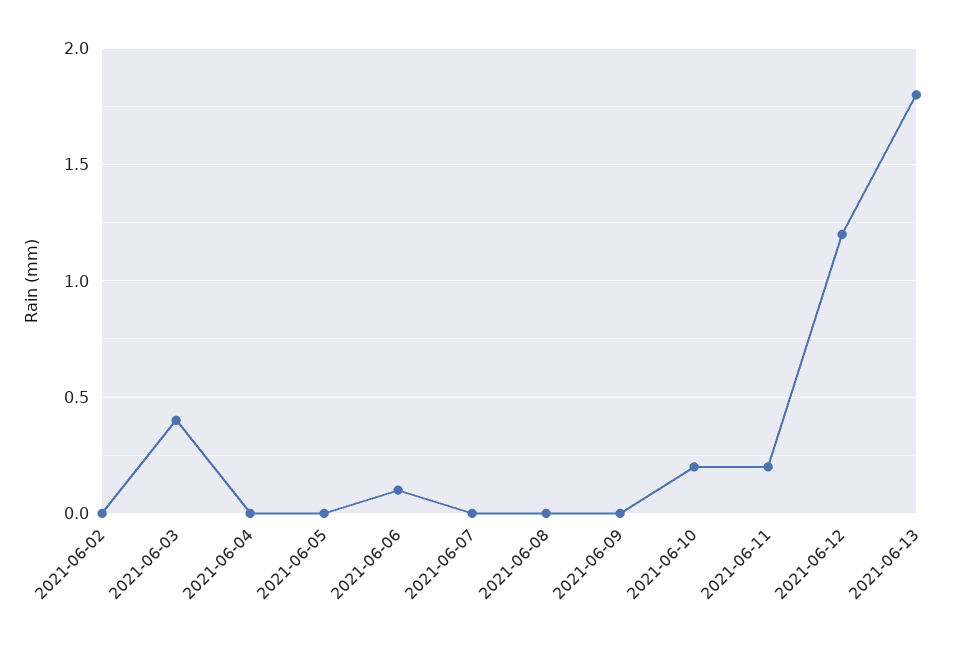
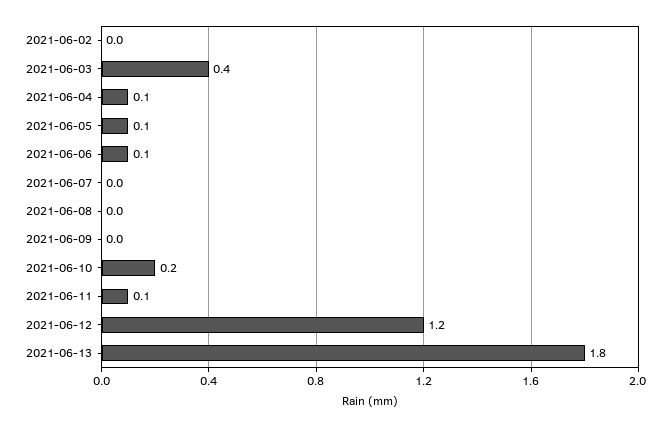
  {
    "2021-06-02": 0,
    "2021-06-03": 0.4,
-   "2021-06-04": 0,
+   "2021-06-04": 0.1,
-   "2021-06-05": 0,
+   "2021-06-05": 0.1,
    "2021-06-06": 0.1,
    "2021-06-07": 0,
    "2021-06-08": 0,
    "2021-06-09": 0,
    "2021-06-10": 0.2,
-   "2021-06-11": 0.2,
+   "2021-06-11": 0.1,
    "2021-06-12": 1.2,
    "2021-06-13": 1.8
  }

